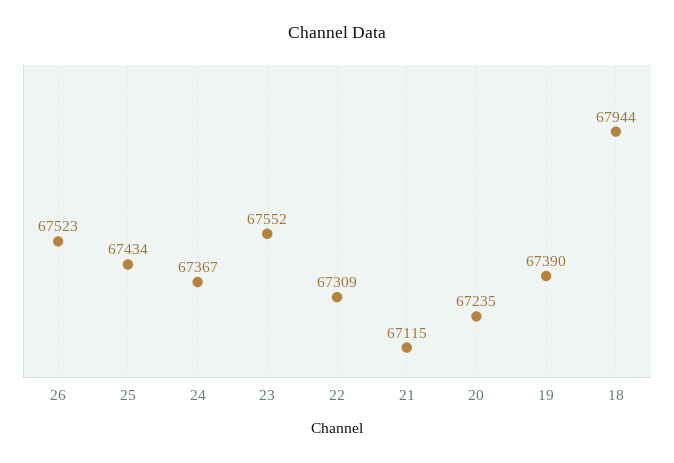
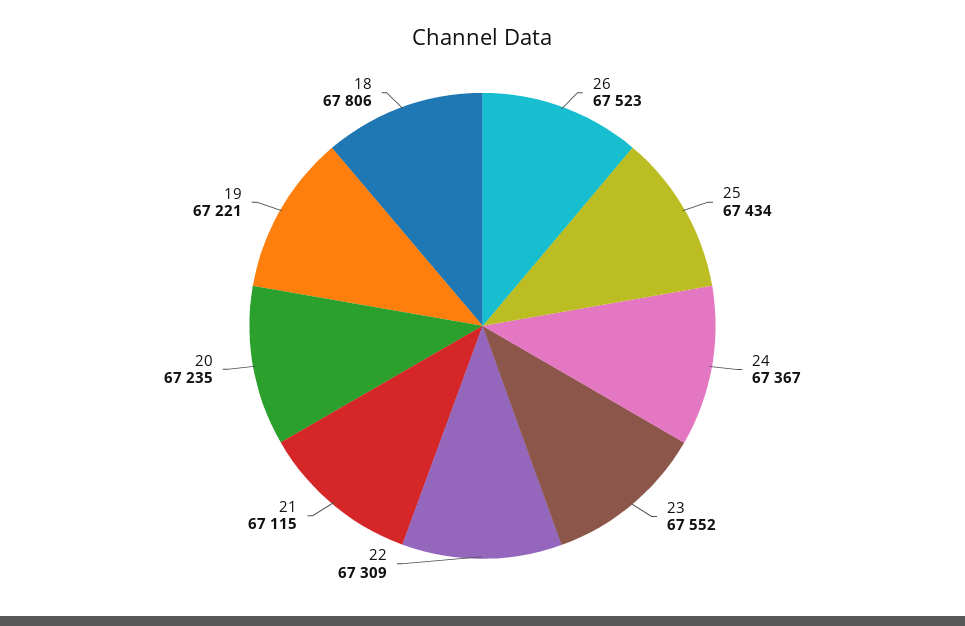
  {
    "26": 67523,
    "25": 67434,
    "24": 67367,
    "23": 67552,
    "22": 67309,
    "21": 67115,
    "20": 67235,
-   "19": 67390,
+   "19": 67221,
-   "18": 67944
+   "18": 67806
  }

